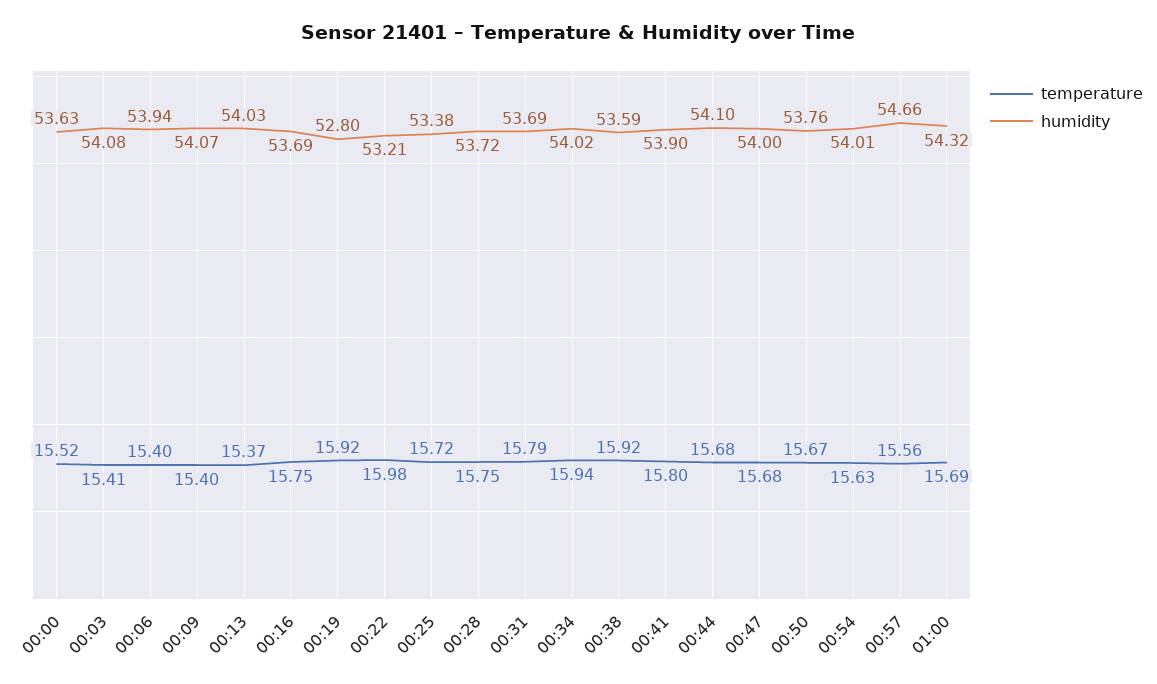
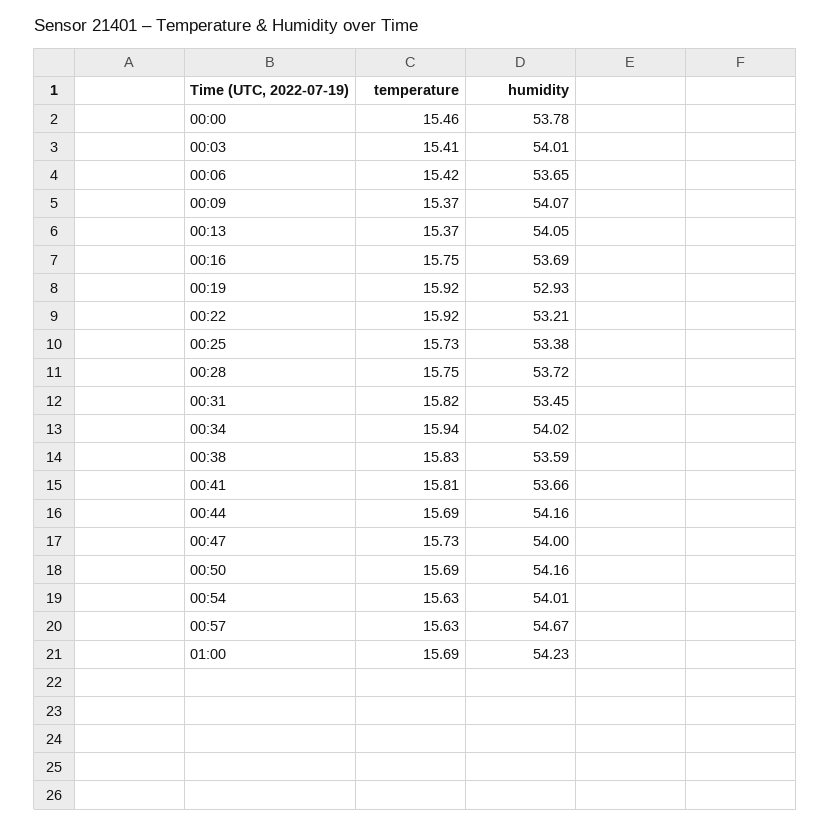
  {
    "temperature": {
-     "00:00": 15.52,
+     "00:00": 15.46,
      "00:03": 15.41,
-     "00:06": 15.4,
+     "00:06": 15.42,
-     "00:09": 15.4,
+     "00:09": 15.37,
      "00:13": 15.37,
      "00:16": 15.75,
      "00:19": 15.92,
-     "00:22": 15.98,
+     "00:22": 15.92,
-     "00:25": 15.72,
+     "00:25": 15.73,
      "00:28": 15.75,
-     "00:31": 15.79,
+     "00:31": 15.82,
      "00:34": 15.94,
-     "00:38": 15.92,
+     "00:38": 15.83,
-     "00:41": 15.8,
+     "00:41": 15.81,
-     "00:44": 15.68,
+     "00:44": 15.69,
-     "00:47": 15.68,
+     "00:47": 15.73,
-     "00:50": 15.67,
+     "00:50": 15.69,
      "00:54": 15.63,
-     "00:57": 15.56,
+     "00:57": 15.63,
      "01:00": 15.69
    },
    "humidity": {
-     "00:00": 53.63,
+     "00:00": 53.78,
-     "00:03": 54.08,
+     "00:03": 54.01,
-     "00:06": 53.94,
+     "00:06": 53.65,
      "00:09": 54.07,
-     "00:13": 54.03,
+     "00:13": 54.05,
      "00:16": 53.69,
-     "00:19": 52.8,
+     "00:19": 52.93,
      "00:22": 53.21,
      "00:25": 53.38,
      "00:28": 53.72,
-     "00:31": 53.69,
+     "00:31": 53.45,
      "00:34": 54.02,
      "00:38": 53.59,
-     "00:41": 53.9,
+     "00:41": 53.66,
-     "00:44": 54.1,
+     "00:44": 54.16,
      "00:47": 54,
-     "00:50": 53.76,
+     "00:50": 54.16,
      "00:54": 54.01,
-     "00:57": 54.66,
+     "00:57": 54.67,
-     "01:00": 54.32
+     "01:00": 54.23
    }
  }

